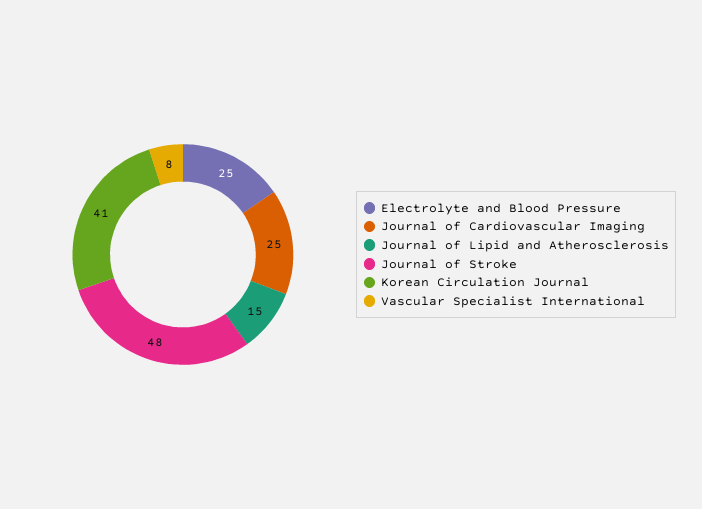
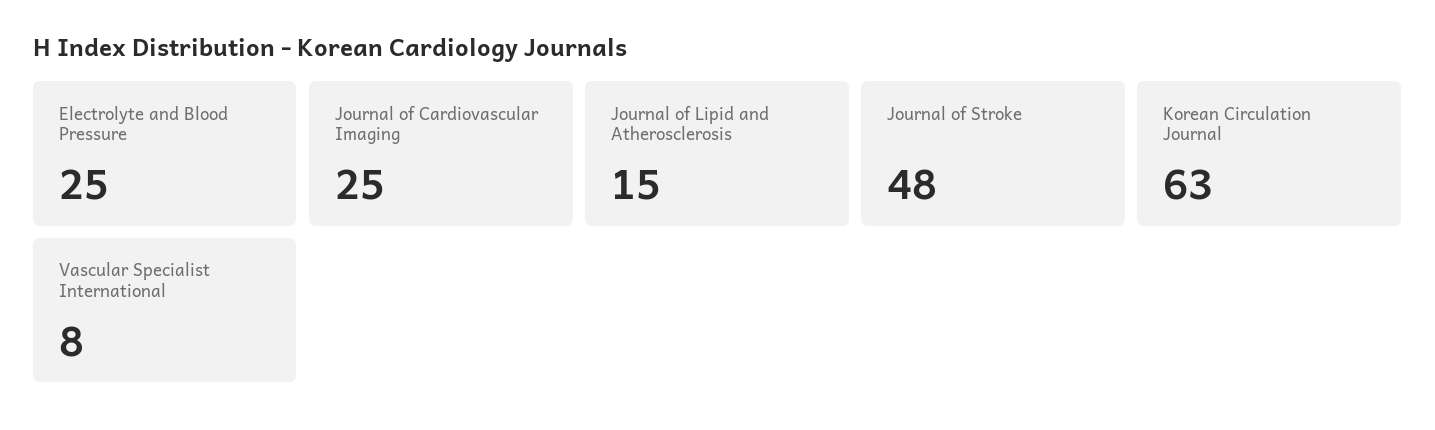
  {
    "Electrolyte and Blood Pressure": 25,
    "Journal of Cardiovascular Imaging": 25,
    "Journal of Lipid and Atherosclerosis": 15,
    "Journal of Stroke": 48,
-   "Korean Circulation Journal": 41,
+   "Korean Circulation Journal": 63,
    "Vascular Specialist International": 8
  }

